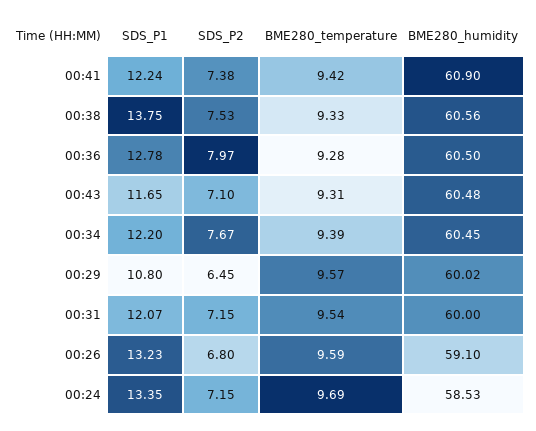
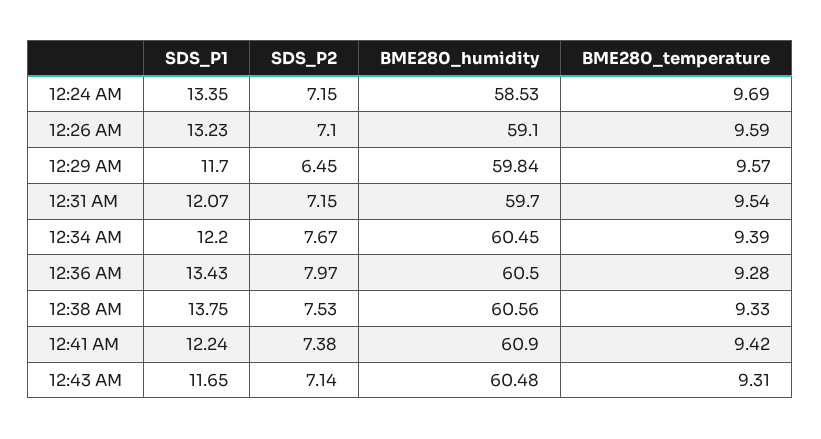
  {
    "SDS_P1": {
      "00:41": 12.24,
      "00:38": 13.75,
-     "00:36": 12.78,
+     "00:36": 13.43,
      "00:43": 11.65,
      "00:34": 12.2,
-     "00:29": 10.8,
+     "00:29": 11.7,
      "00:31": 12.07,
      "00:26": 13.23,
      "00:24": 13.35
    },
    "SDS_P2": {
      "00:41": 7.38,
      "00:38": 7.53,
      "00:36": 7.97,
-     "00:43": 7.1,
+     "00:43": 7.14,
      "00:34": 7.67,
      "00:29": 6.45,
      "00:31": 7.15,
-     "00:26": 6.8,
+     "00:26": 7.1,
      "00:24": 7.15
    },
    "BME280_temperature": {
      "00:41": 9.42,
      "00:38": 9.33,
      "00:36": 9.28,
      "00:43": 9.31,
      "00:34": 9.39,
      "00:29": 9.57,
      "00:31": 9.54,
      "00:26": 9.59,
      "00:24": 9.69
    },
    "BME280_humidity": {
      "00:41": 60.9,
      "00:38": 60.56,
      "00:36": 60.5,
      "00:43": 60.48,
      "00:34": 60.45,
-     "00:29": 60.02,
+     "00:29": 59.84,
-     "00:31": 60,
+     "00:31": 59.7,
      "00:26": 59.1,
      "00:24": 58.53
    }
  }

